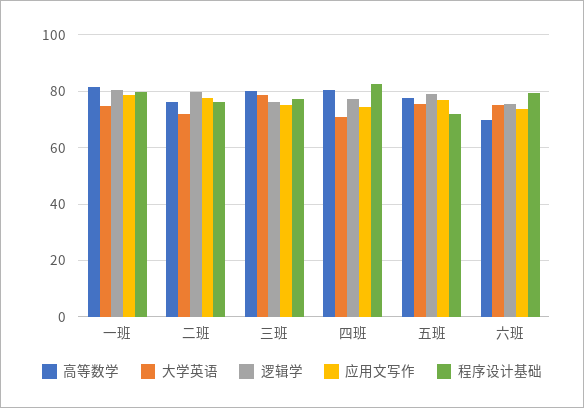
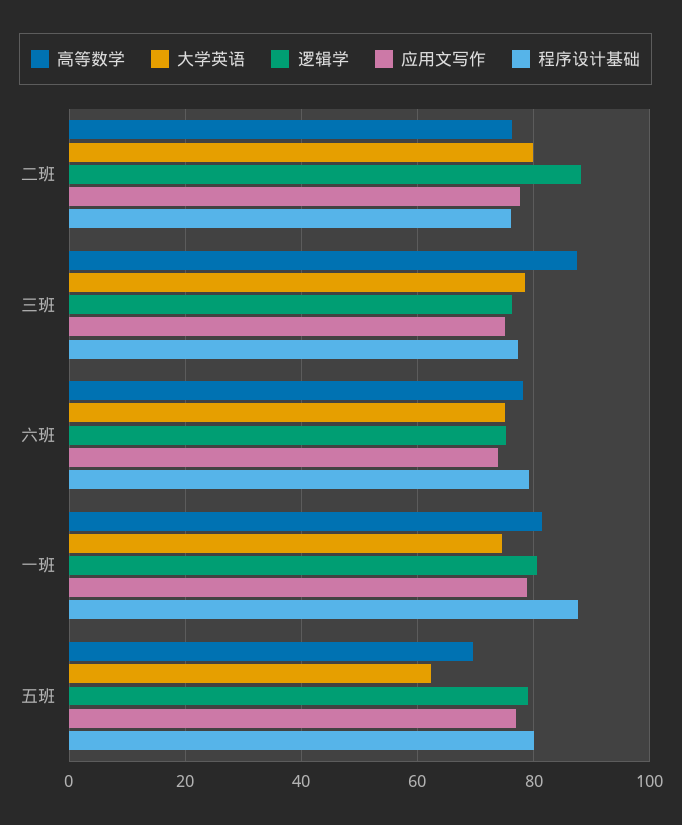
  {
    "高等数学": {
      "一班": 82,
      "二班": 76,
-     "三班": 80,
+     "三班": 88,
-     "四班": 80,
-     "五班": 77.5,
+     "五班": 70,
-     "六班": 70
+     "六班": 78
    },
    "大学英语": {
      "一班": 74,
-     "二班": 72.5,
+     "二班": 80,
      "三班": 78,
-     "四班": 70,
-     "五班": 75,
+     "五班": 62,
      "六班": 76
    },
    "逻辑学": {
      "一班": 80,
-     "二班": 80,
+     "二班": 88,
      "三班": 76,
-     "四班": 77.5,
      "五班": 80,
      "六班": 76
    },
    "应用文写作": {
      "一班": 78,
      "二班": 78,
      "三班": 76,
-     "四班": 75,
      "五班": 78,
      "六班": 74
    },
    "程序设计基础": {
-     "一班": 80,
+     "一班": 88,
      "二班": 76,
      "三班": 78,
-     "四班": 82.5,
-     "五班": 72.5,
+     "五班": 80,
      "六班": 80
    }
  }

